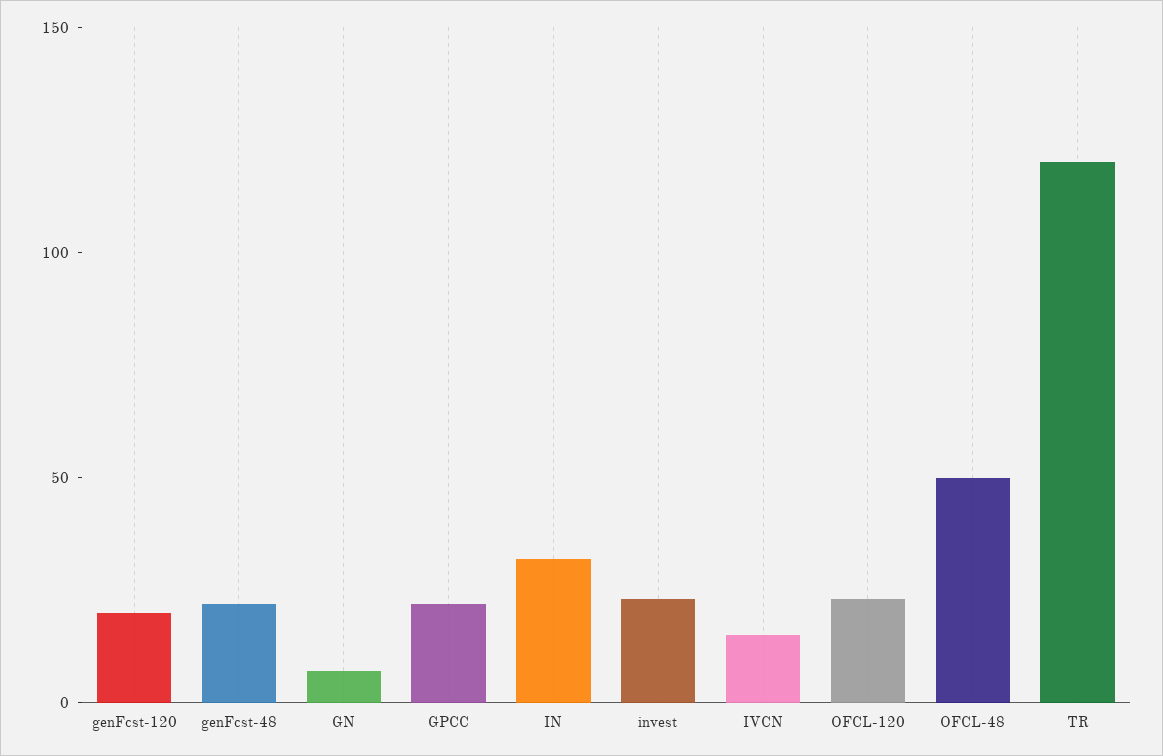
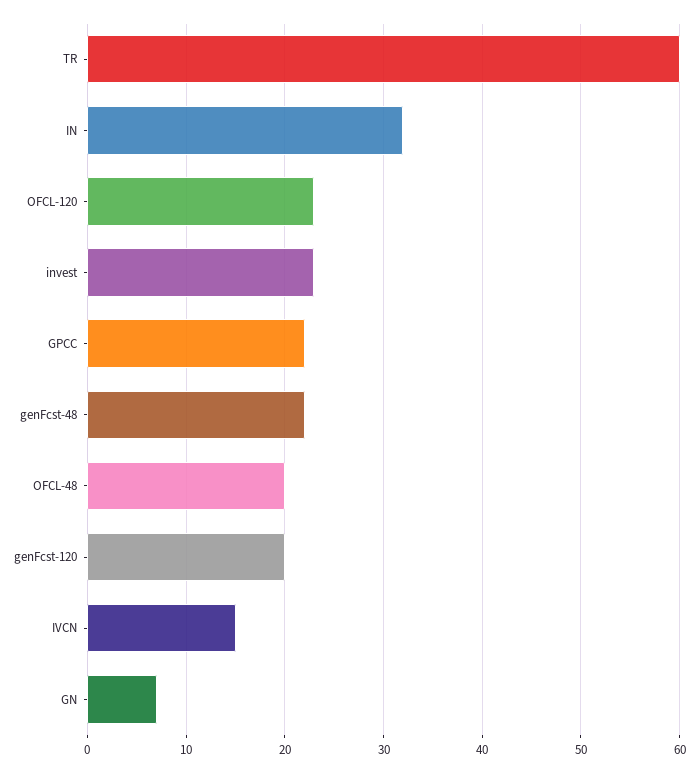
  {
    "genFcst-120": 20,
    "genFcst-48": 22,
    "GN": 7,
    "GPCC": 22,
    "IN": 32,
    "invest": 23,
    "IVCN": 15,
    "OFCL-120": 23,
-   "OFCL-48": 50,
+   "OFCL-48": 20,
-   "TR": 120
+   "TR": 60
  }

